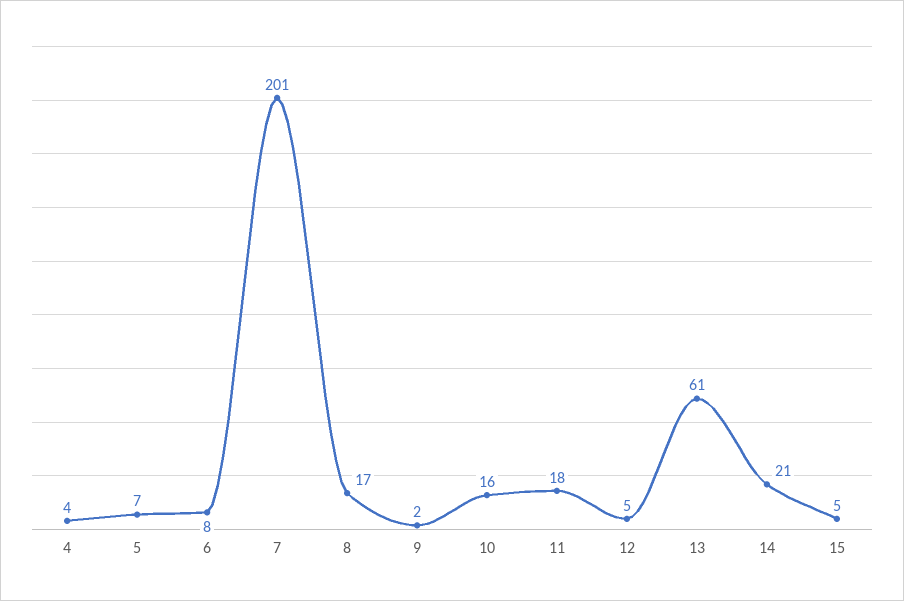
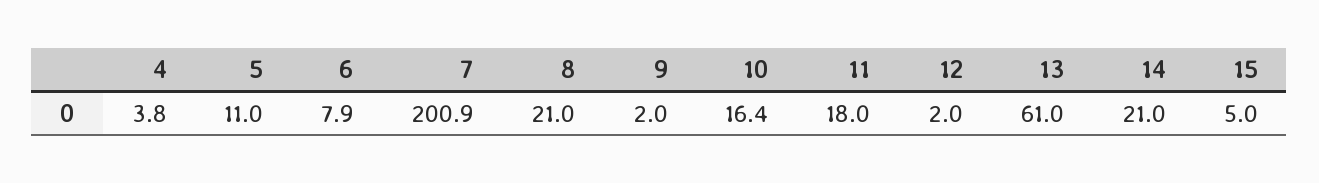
  {
    "4": 3.8,
-   "5": 7,
+   "5": 11,
    "6": 7.9,
    "7": 200.9,
-   "8": 17,
+   "8": 21,
    "9": 2,
    "10": 16.4,
    "11": 18,
-   "12": 5,
+   "12": 2,
    "13": 61,
    "14": 21,
    "15": 5
  }

